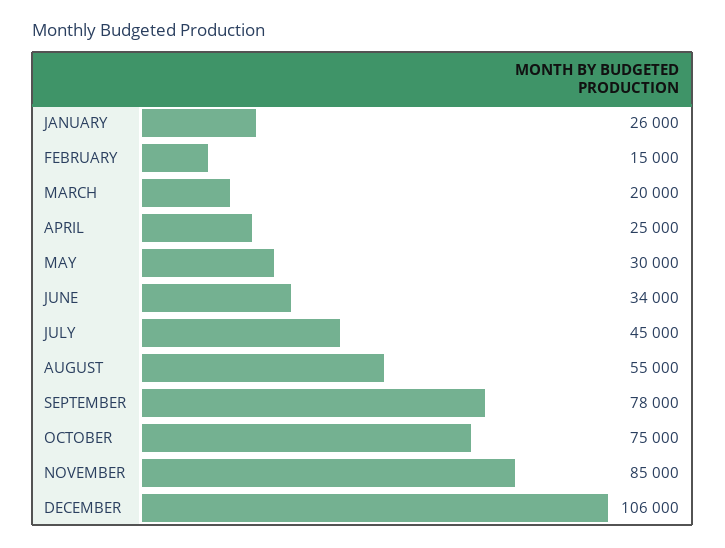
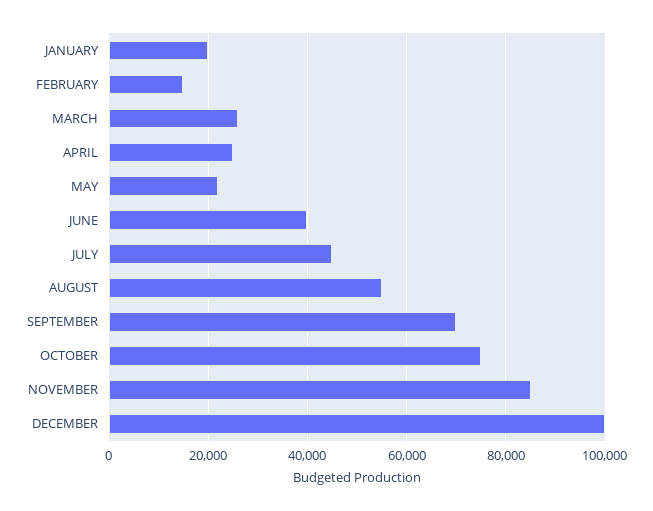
  {
-   "JANUARY": 26000,
+   "JANUARY": 20000,
    "FEBRUARY": 15000,
-   "MARCH": 20000,
+   "MARCH": 26000,
    "APRIL": 25000,
-   "MAY": 30000,
+   "MAY": 22000,
-   "JUNE": 34000,
+   "JUNE": 40000,
    "JULY": 45000,
    "AUGUST": 55000,
-   "SEPTEMBER": 78000,
+   "SEPTEMBER": 70000,
    "OCTOBER": 75000,
    "NOVEMBER": 85000,
-   "DECEMBER": 106000
+   "DECEMBER": 100000
  }

